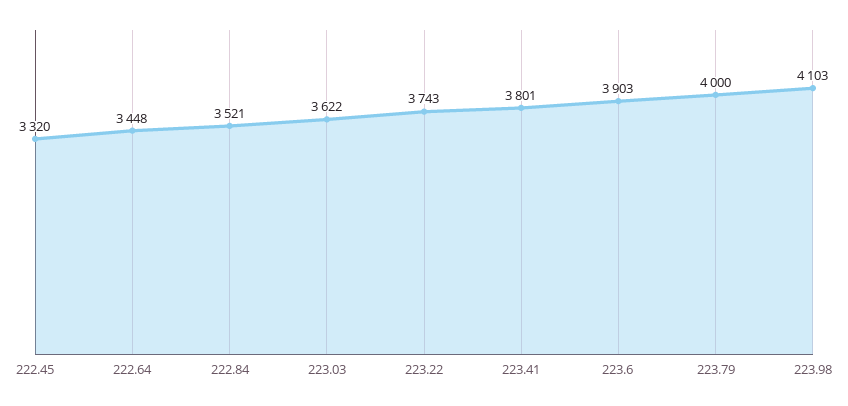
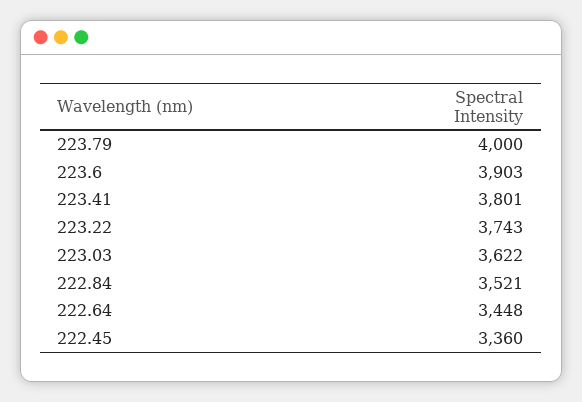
  {
-   "222.45": 3320,
+   "222.45": 3360,
    "222.64": 3448,
    "222.84": 3521,
    "223.03": 3622,
    "223.22": 3743,
    "223.41": 3801,
    "223.6": 3903,
-   "223.79": 4000,
+   "223.79": 4000
-   "223.98": 4103
  }

